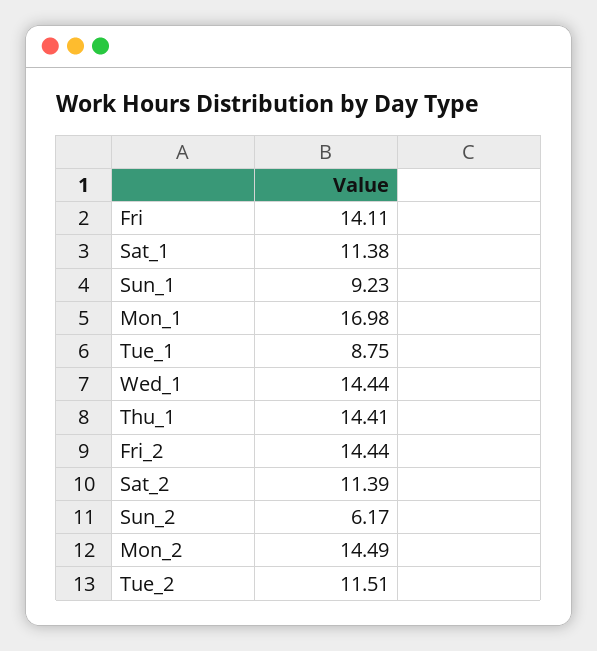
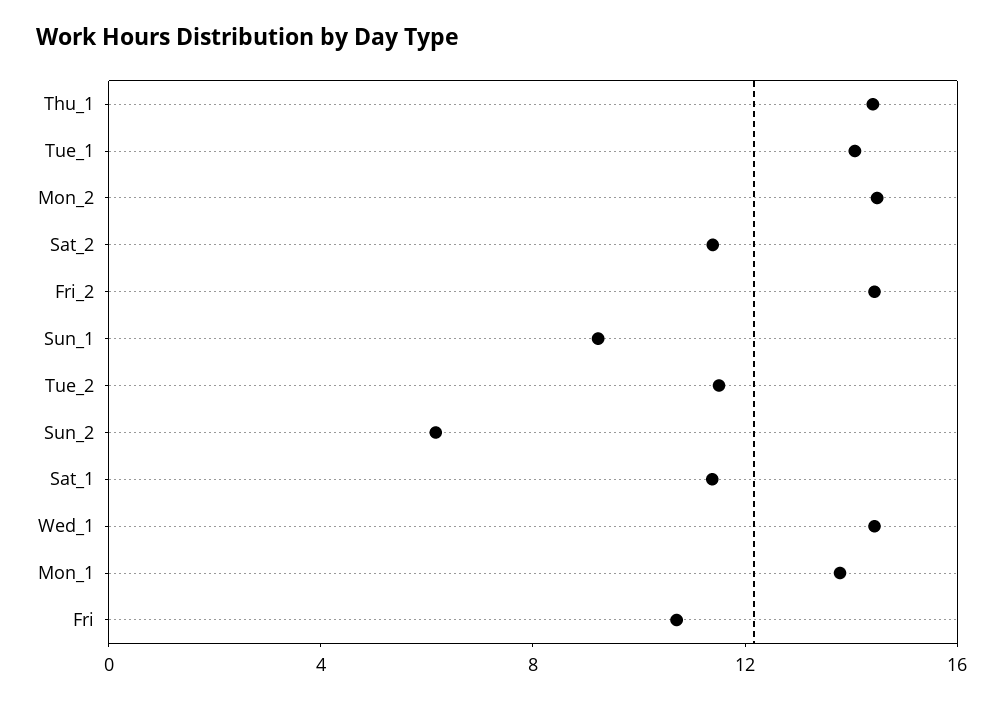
  {
-   "Fri": 14.11,
+   "Fri": 11,
    "Sat_1": 11.38,
    "Sun_1": 9.23,
-   "Mon_1": 16.98,
+   "Mon_1": 14,
-   "Tue_1": 8.75,
+   "Tue_1": 14,
    "Wed_1": 14.44,
    "Thu_1": 14.41,
    "Fri_2": 14.44,
    "Sat_2": 11.39,
    "Sun_2": 6.17,
    "Mon_2": 14.49,
    "Tue_2": 11.51
  }

